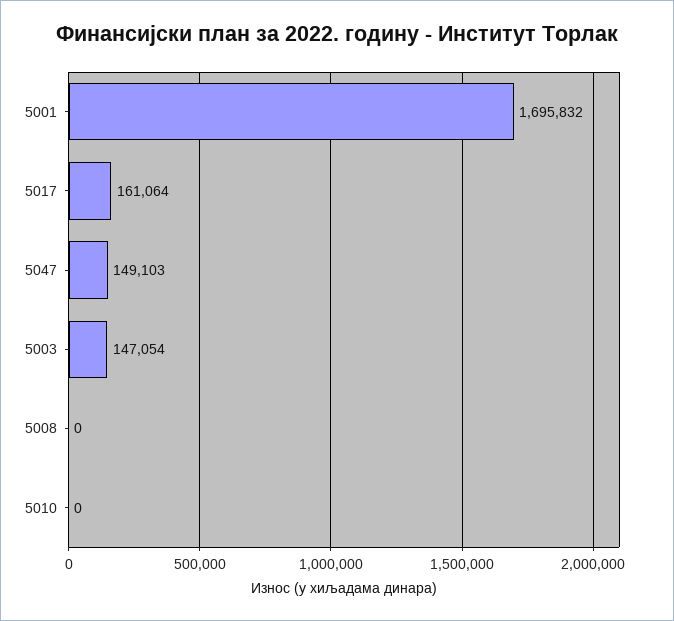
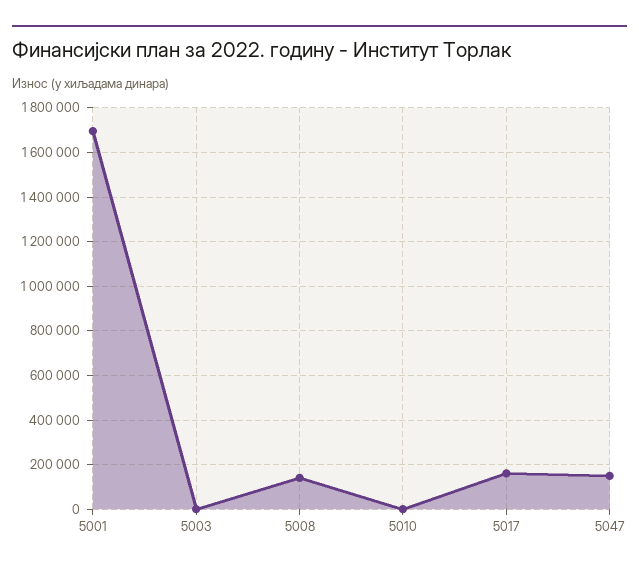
  {
    "5001": 1695832,
    "5017": 161064,
    "5047": 149103,
-   "5003": 147054,
+   "5003": 0,
-   "5008": 0,
+   "5008": 150000,
    "5010": 0
  }

